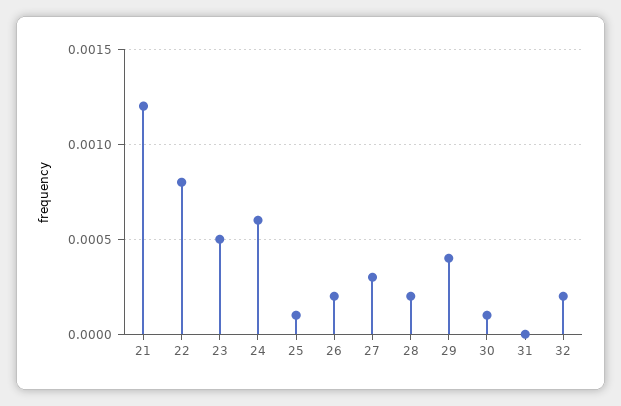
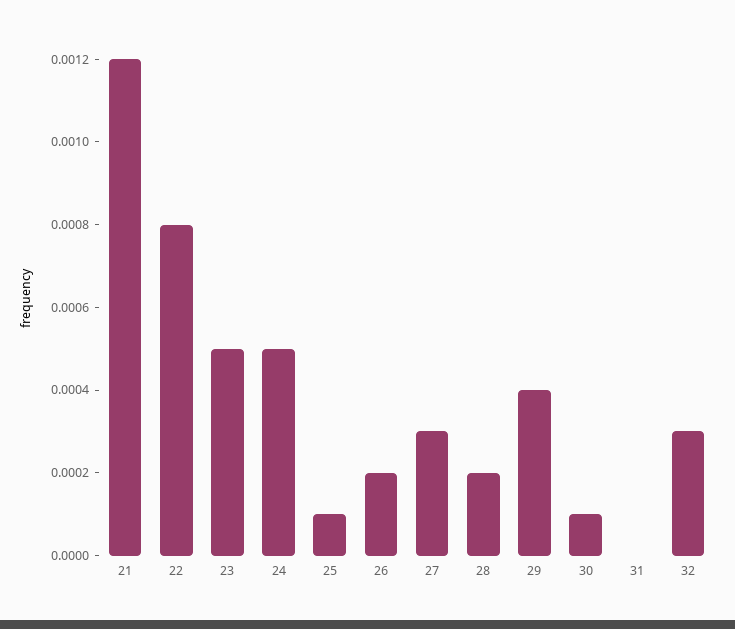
  {
    "21": 0.0012,
    "22": 0.0008,
    "23": 0.0005,
-   "24": 0.0006,
+   "24": 0.0005,
    "25": 0.0001,
    "26": 0.0002,
    "27": 0.0003,
    "28": 0.0002,
    "29": 0.0004,
    "30": 0.0001,
    "31": 0,
-   "32": 0.0002
+   "32": 0.0003
  }

